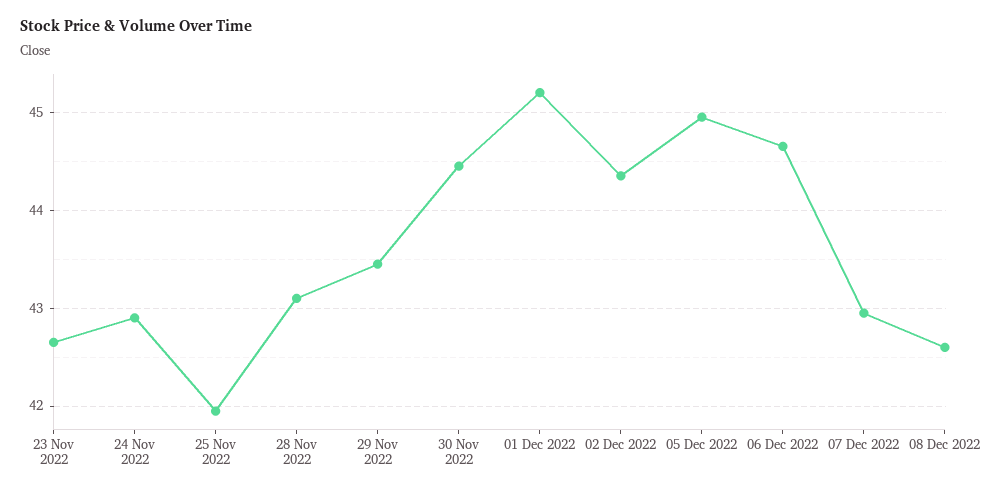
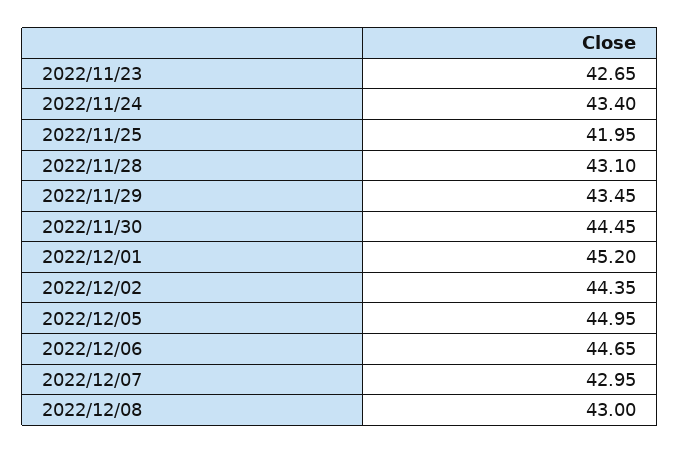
  {
    "23 Nov 2022": 42.65,
-   "24 Nov 2022": 42.9,
+   "24 Nov 2022": 43.4,
    "25 Nov 2022": 41.95,
    "28 Nov 2022": 43.1,
    "29 Nov 2022": 43.45,
    "30 Nov 2022": 44.45,
    "01 Dec 2022": 45.2,
    "02 Dec 2022": 44.35,
    "05 Dec 2022": 44.95,
    "06 Dec 2022": 44.65,
    "07 Dec 2022": 42.95,
-   "08 Dec 2022": 42.6
+   "08 Dec 2022": 43
  }

